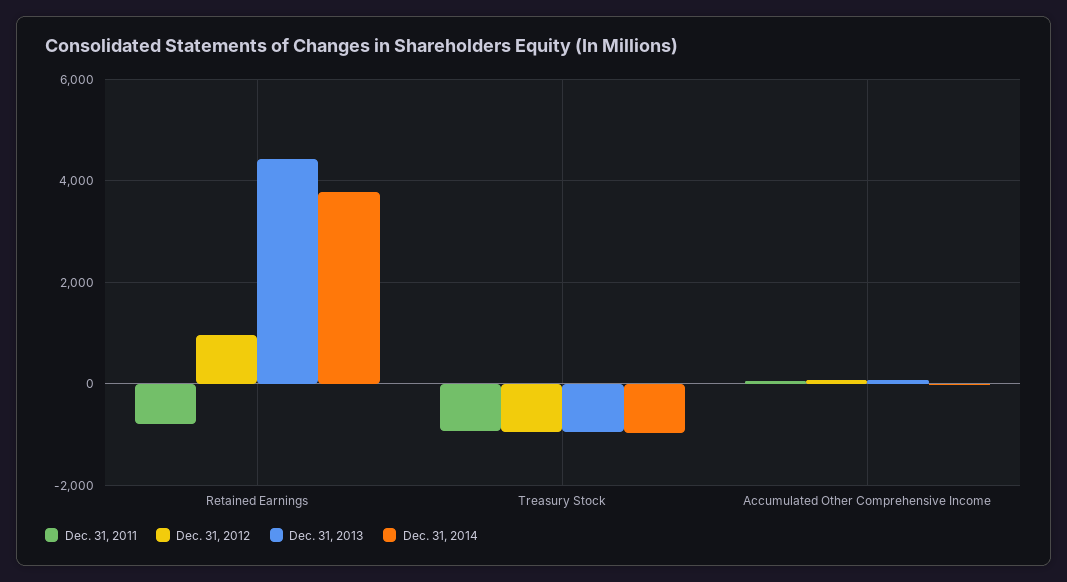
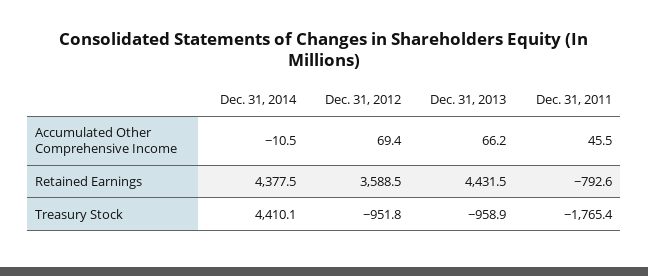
  {
    "Dec. 31, 2011": {
      "Retained Earnings": -792.6,
-     "Treasury Stock": -1000,
+     "Treasury Stock": -1765.4,
      "Accumulated Other Comprehensive Income": 45.5
    },
    "Dec. 31, 2012": {
-     "Retained Earnings": 1000,
+     "Retained Earnings": 3588.5,
      "Treasury Stock": -951.8,
      "Accumulated Other Comprehensive Income": 69.4
    },
    "Dec. 31, 2013": {
      "Retained Earnings": 4431.5,
      "Treasury Stock": -958.9,
      "Accumulated Other Comprehensive Income": 66.2
    },
    "Dec. 31, 2014": {
-     "Retained Earnings": 3800,
+     "Retained Earnings": 4377.5,
-     "Treasury Stock": -1000,
+     "Treasury Stock": 4410.1,
      "Accumulated Other Comprehensive Income": -10.5
    }
  }

